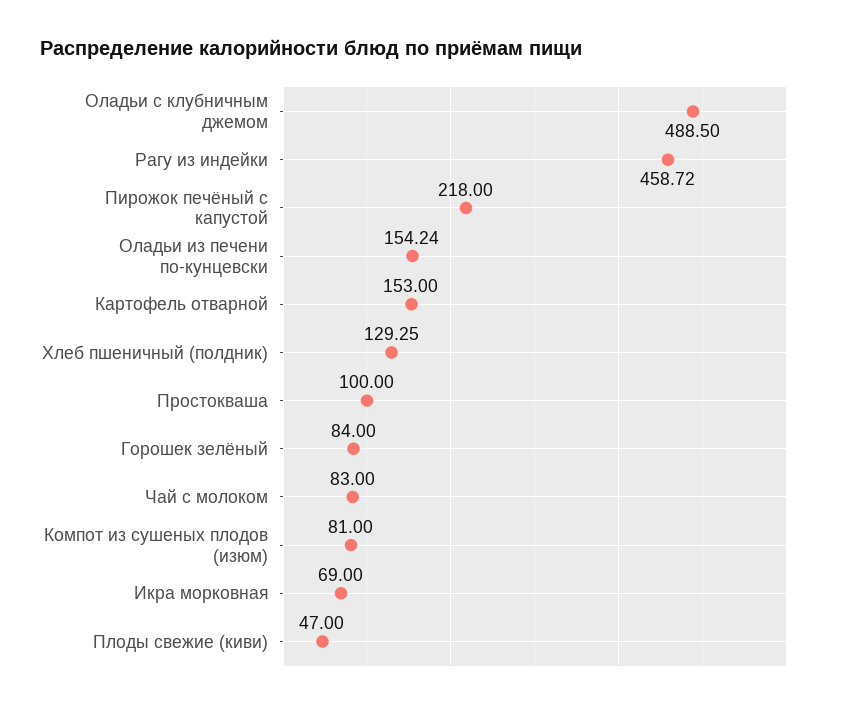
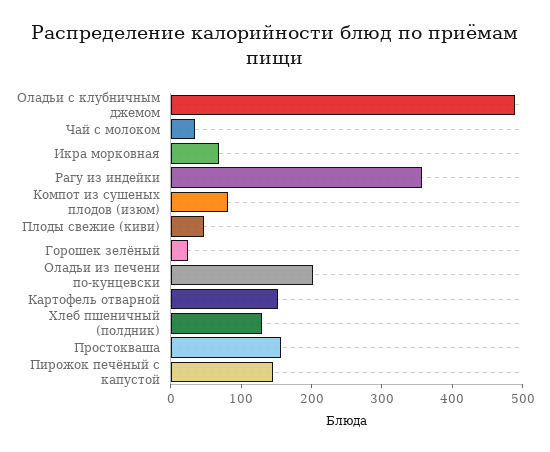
  {
    "Оладьи с клубничным джемом": 488.5,
-   "Рагу из индейки": 458.72,
+   "Рагу из индейки": 360,
-   "Пирожок печёный с капустой": 218,
+   "Пирожок печёный с капустой": 140,
-   "Оладьи из печени по-кунцевски": 154.24,
+   "Оладьи из печени по-кунцевски": 200,
    "Картофель отварной": 153,
    "Хлеб пшеничный (полдник)": 129.25,
-   "Простокваша": 100,
+   "Простокваша": 160,
-   "Горошек зелёный": 84,
+   "Горошек зелёный": 20,
-   "Чай с молоком": 83,
+   "Чай с молоком": 40,
    "Компот из сушеных плодов (изюм)": 81,
    "Икра морковная": 69,
    "Плоды свежие (киви)": 47
  }

